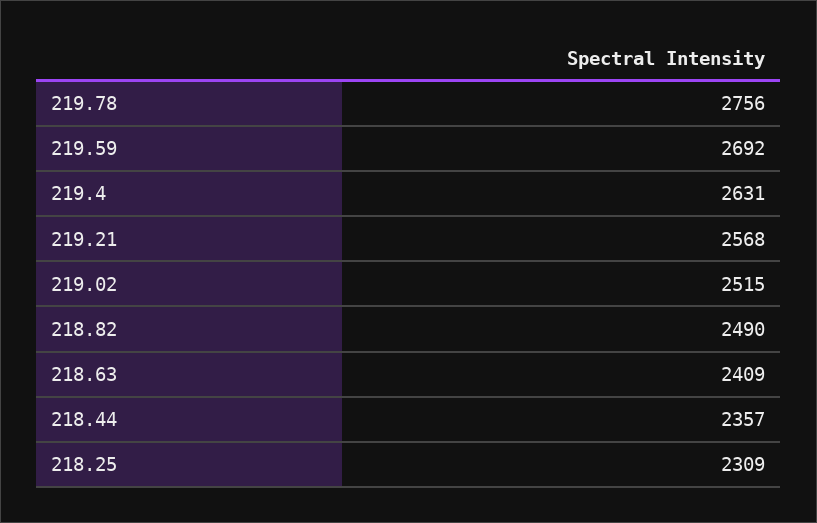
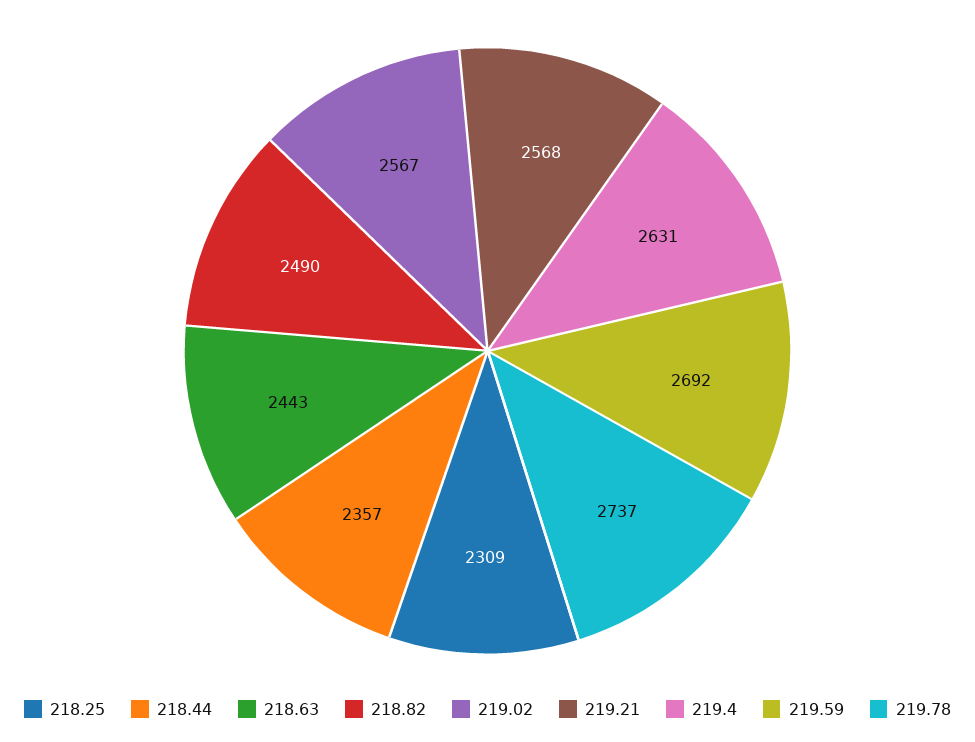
  {
-   "219.78": 2756,
+   "219.78": 2737,
    "219.59": 2692,
    "219.4": 2631,
    "219.21": 2568,
-   "219.02": 2515,
+   "219.02": 2567,
    "218.82": 2490,
-   "218.63": 2409,
+   "218.63": 2443,
    "218.44": 2357,
    "218.25": 2309
  }

